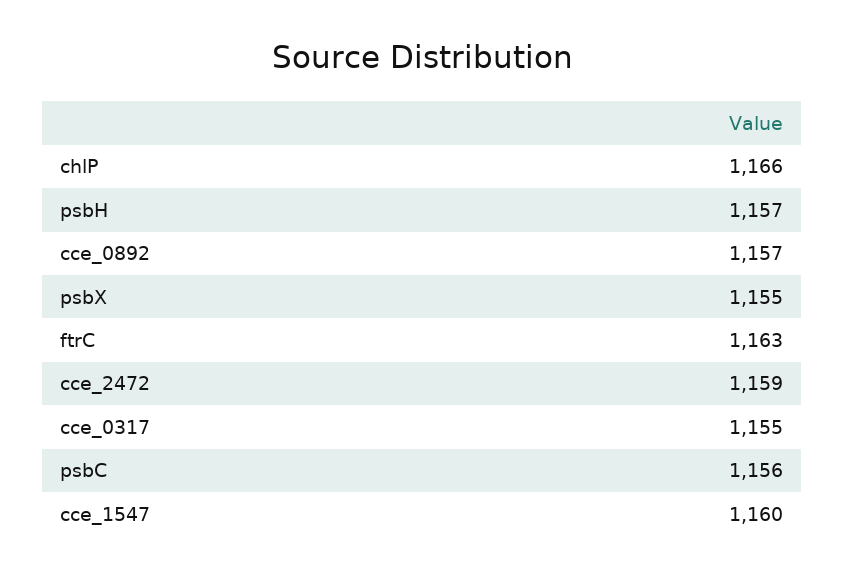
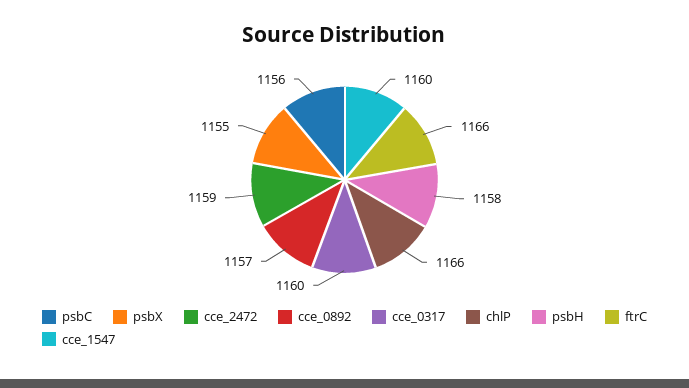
  {
    "chlP": 1166,
-   "psbH": 1157,
+   "psbH": 1158,
    "cce_0892": 1157,
    "psbX": 1155,
-   "ftrC": 1163,
+   "ftrC": 1166,
    "cce_2472": 1159,
-   "cce_0317": 1155,
+   "cce_0317": 1160,
    "psbC": 1156,
    "cce_1547": 1160
  }

